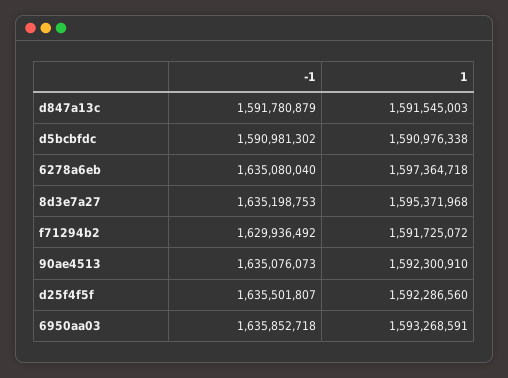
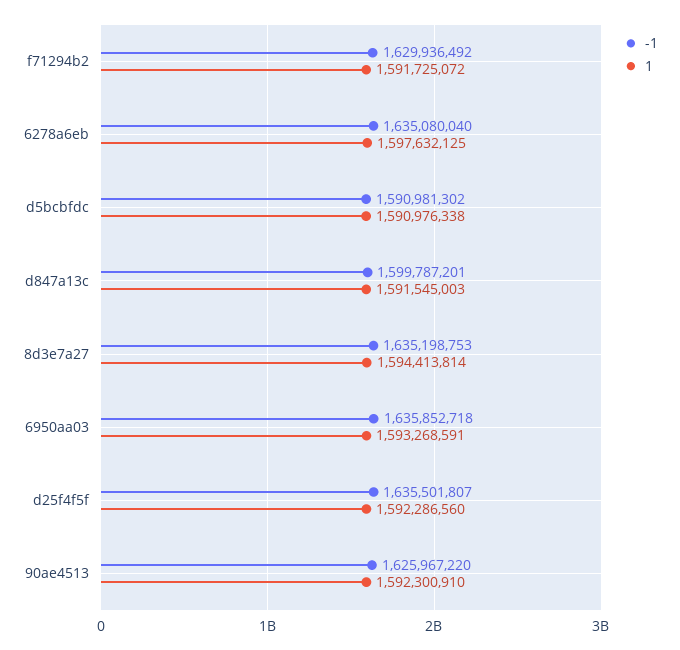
  {
    "-1": {
-     "d847a13c": 1591780879,
+     "d847a13c": 1599787201,
      "d5bcbfdc": 1590981302,
      "6278a6eb": 1635080040,
      "8d3e7a27": 1635198753,
      "f71294b2": 1629936492,
-     "90ae4513": 1635076073,
+     "90ae4513": 1625967220,
      "d25f4f5f": 1635501807,
      "6950aa03": 1635852718
    },
    "1": {
      "d847a13c": 1591545003,
      "d5bcbfdc": 1590976338,
-     "6278a6eb": 1597364718,
+     "6278a6eb": 1597632125,
-     "8d3e7a27": 1595371968,
+     "8d3e7a27": 1594413814,
      "f71294b2": 1591725072,
      "90ae4513": 1592300910,
      "d25f4f5f": 1592286560,
      "6950aa03": 1593268591
    }
  }

